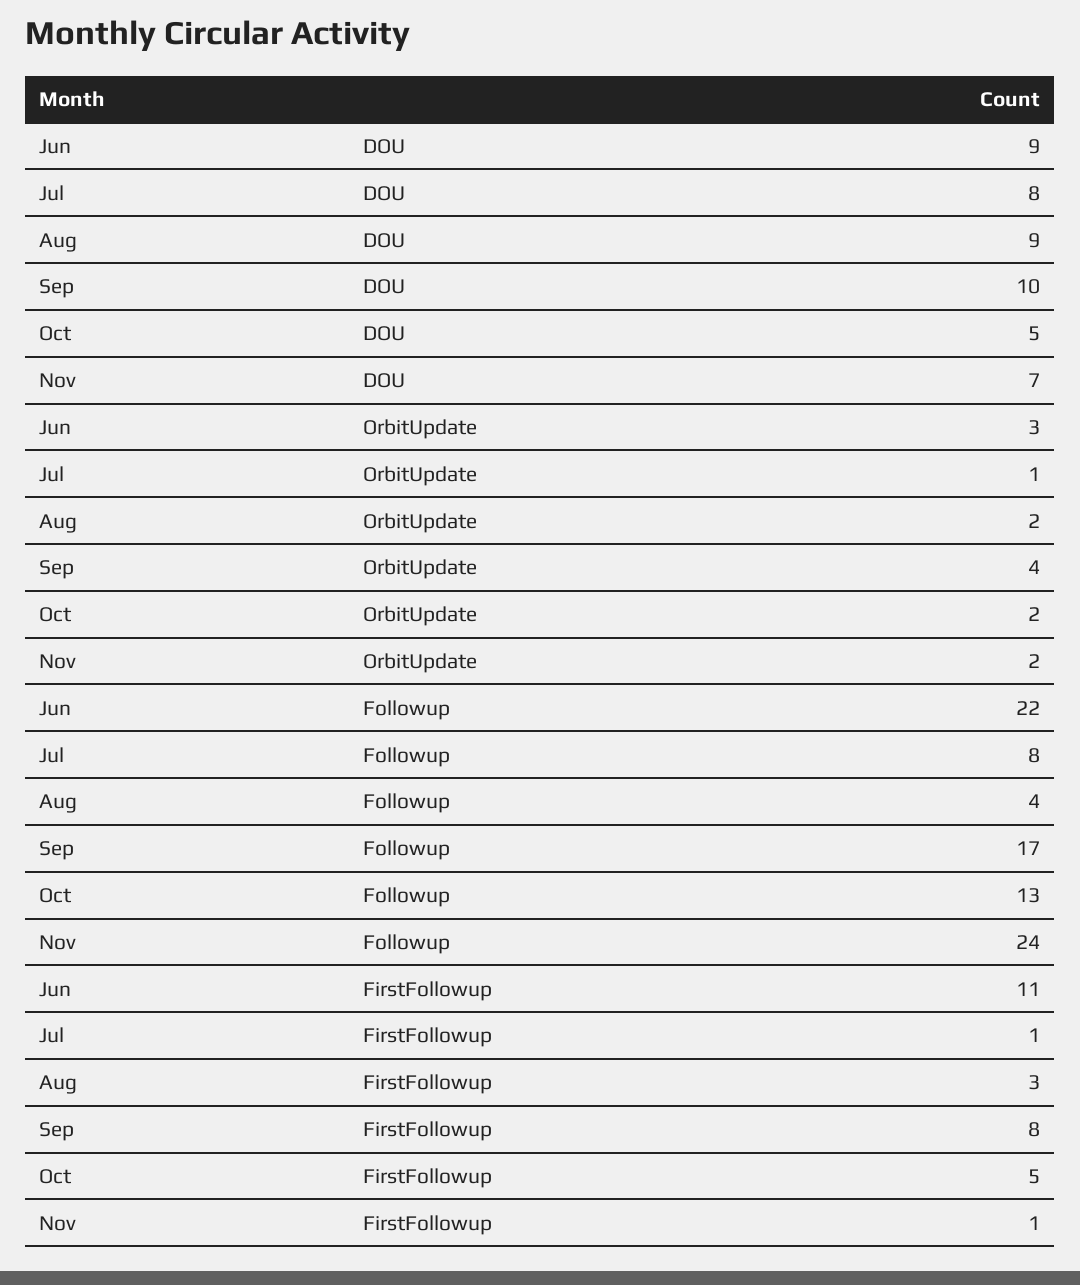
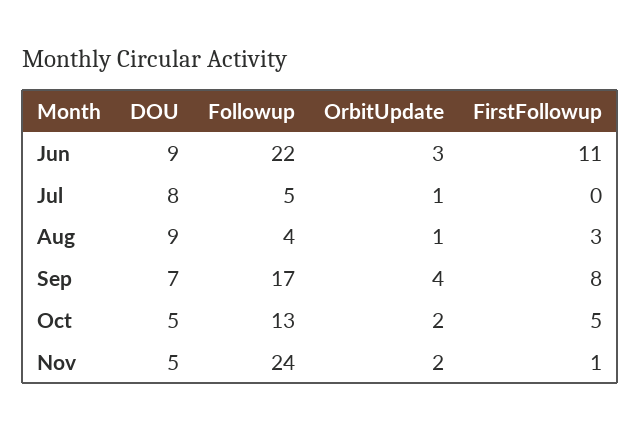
  {
    "Jun": {
      "DOU": 9,
      "OrbitUpdate": 3,
      "Followup": 22,
      "FirstFollowup": 11
    },
    "Jul": {
      "DOU": 8,
      "OrbitUpdate": 1,
-     "Followup": 8,
+     "Followup": 5,
-     "FirstFollowup": 1
+     "FirstFollowup": 0
    },
    "Aug": {
      "DOU": 9,
-     "OrbitUpdate": 2,
+     "OrbitUpdate": 1,
      "Followup": 4,
      "FirstFollowup": 3
    },
    "Sep": {
-     "DOU": 10,
+     "DOU": 7,
      "OrbitUpdate": 4,
      "Followup": 17,
      "FirstFollowup": 8
    },
    "Oct": {
      "DOU": 5,
      "OrbitUpdate": 2,
      "Followup": 13,
      "FirstFollowup": 5
    },
    "Nov": {
-     "DOU": 7,
+     "DOU": 5,
      "OrbitUpdate": 2,
      "Followup": 24,
      "FirstFollowup": 1
    }
  }

